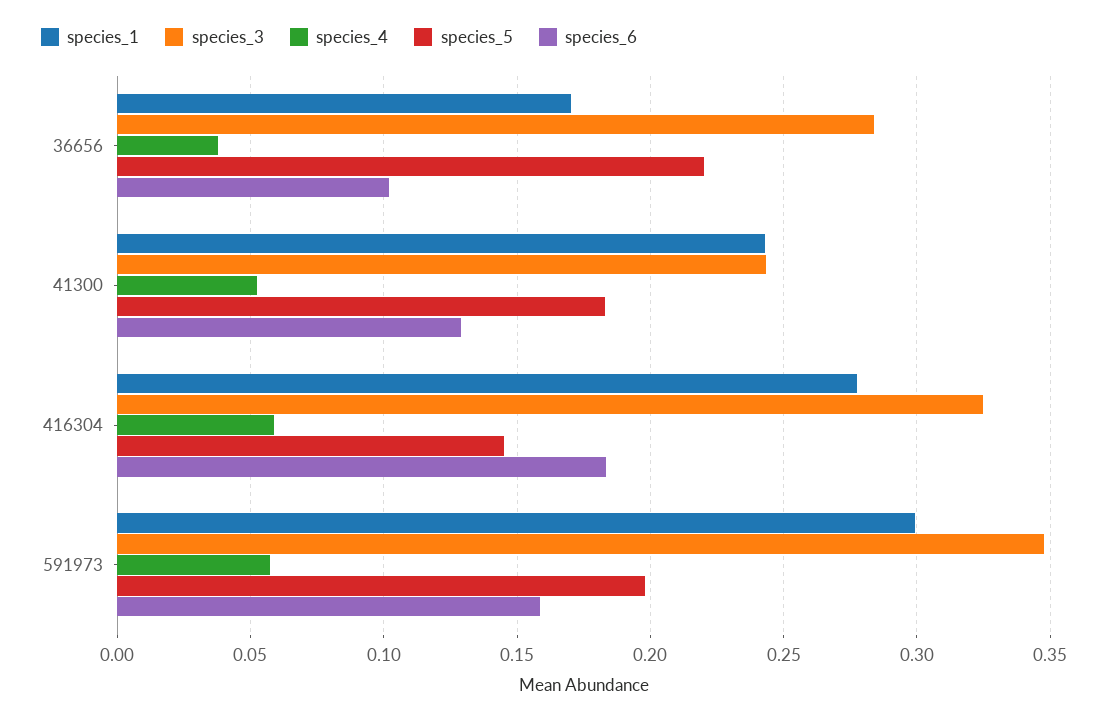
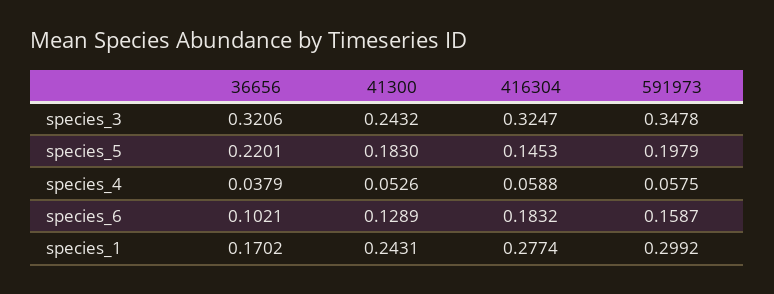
  {
    "species_1": {
      "36656": 0.1702,
      "41300": 0.2431,
      "416304": 0.2774,
      "591973": 0.2992
    },
    "species_3": {
-     "36656": 0.285,
+     "36656": 0.3206,
      "41300": 0.2432,
      "416304": 0.3247,
      "591973": 0.3478
    },
    "species_4": {
      "36656": 0.0379,
      "41300": 0.0526,
      "416304": 0.0588,
      "591973": 0.0575
    },
    "species_5": {
      "36656": 0.2201,
      "41300": 0.183,
      "416304": 0.1453,
      "591973": 0.1979
    },
    "species_6": {
      "36656": 0.1021,
      "41300": 0.1289,
      "416304": 0.1832,
      "591973": 0.1587
    }
  }

